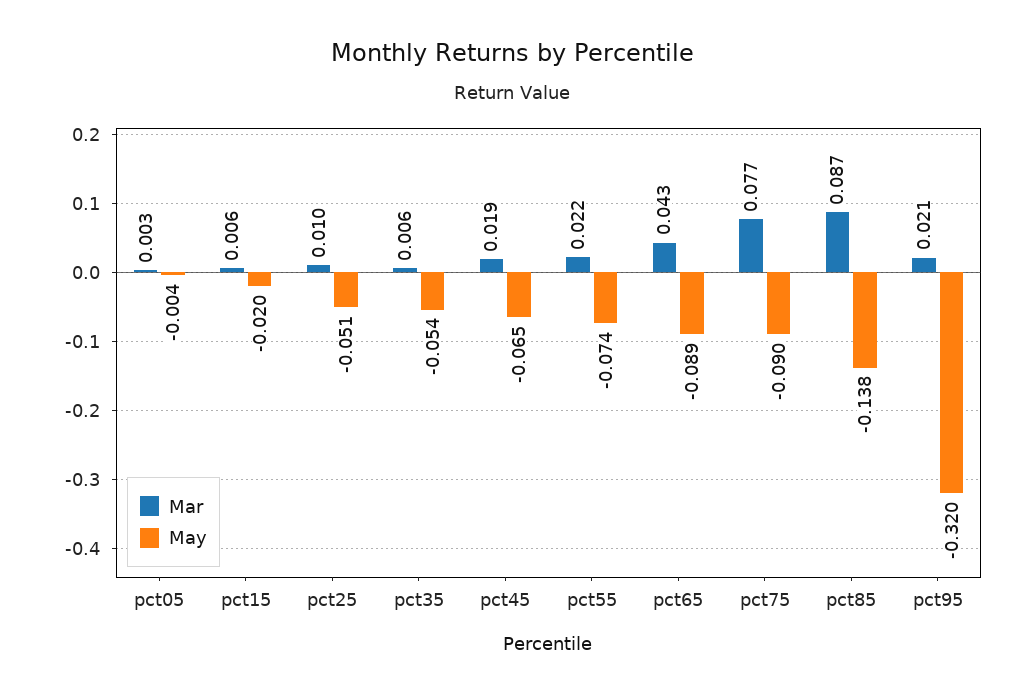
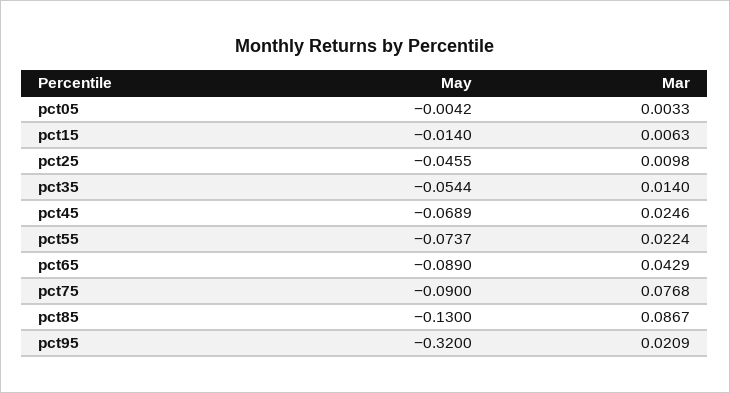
  {
    "Mar": {
      "pct05": 0.0033,
      "pct15": 0.0063,
      "pct25": 0.0098,
-     "pct35": 0.006,
+     "pct35": 0.014,
-     "pct45": 0.019,
+     "pct45": 0.0246,
      "pct55": 0.0224,
      "pct65": 0.0429,
      "pct75": 0.0768,
      "pct85": 0.0867,
      "pct95": 0.0209
    },
    "May": {
      "pct05": -0.0042,
-     "pct15": -0.02,
+     "pct15": -0.014,
-     "pct25": -0.051,
+     "pct25": -0.0455,
      "pct35": -0.0544,
-     "pct45": -0.065,
+     "pct45": -0.0689,
      "pct55": -0.0737,
      "pct65": -0.089,
      "pct75": -0.09,
-     "pct85": -0.138,
+     "pct85": -0.13,
      "pct95": -0.32
    }
  }

